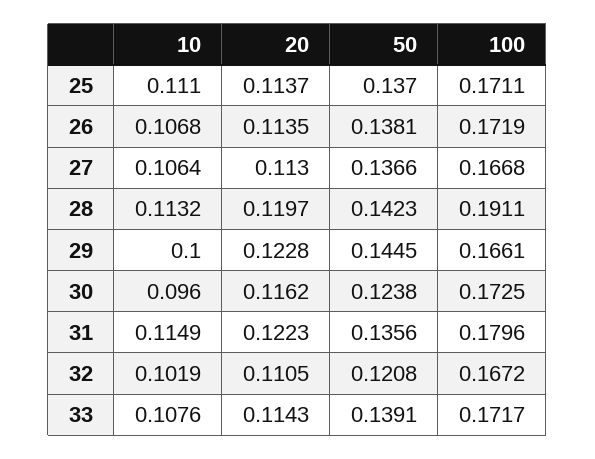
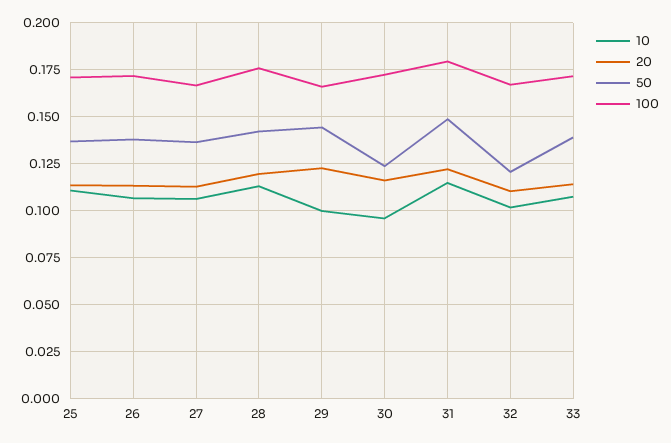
  {
    "10": {
      "25": 0.111,
      "26": 0.1068,
      "27": 0.1064,
      "28": 0.1132,
      "29": 0.1,
      "30": 0.096,
      "31": 0.1149,
      "32": 0.1019,
      "33": 0.1076
    },
    "20": {
      "25": 0.1137,
      "26": 0.1135,
      "27": 0.113,
      "28": 0.1197,
      "29": 0.1228,
      "30": 0.1162,
      "31": 0.1223,
      "32": 0.1105,
      "33": 0.1143
    },
    "50": {
      "25": 0.137,
      "26": 0.1381,
      "27": 0.1366,
      "28": 0.1423,
      "29": 0.1445,
      "30": 0.1238,
-     "31": 0.1356,
+     "31": 0.15,
      "32": 0.1208,
      "33": 0.1391
    },
    "100": {
      "25": 0.1711,
      "26": 0.1719,
      "27": 0.1668,
-     "28": 0.1911,
+     "28": 0.175,
      "29": 0.1661,
      "30": 0.1725,
      "31": 0.1796,
      "32": 0.1672,
      "33": 0.1717
    }
  }

